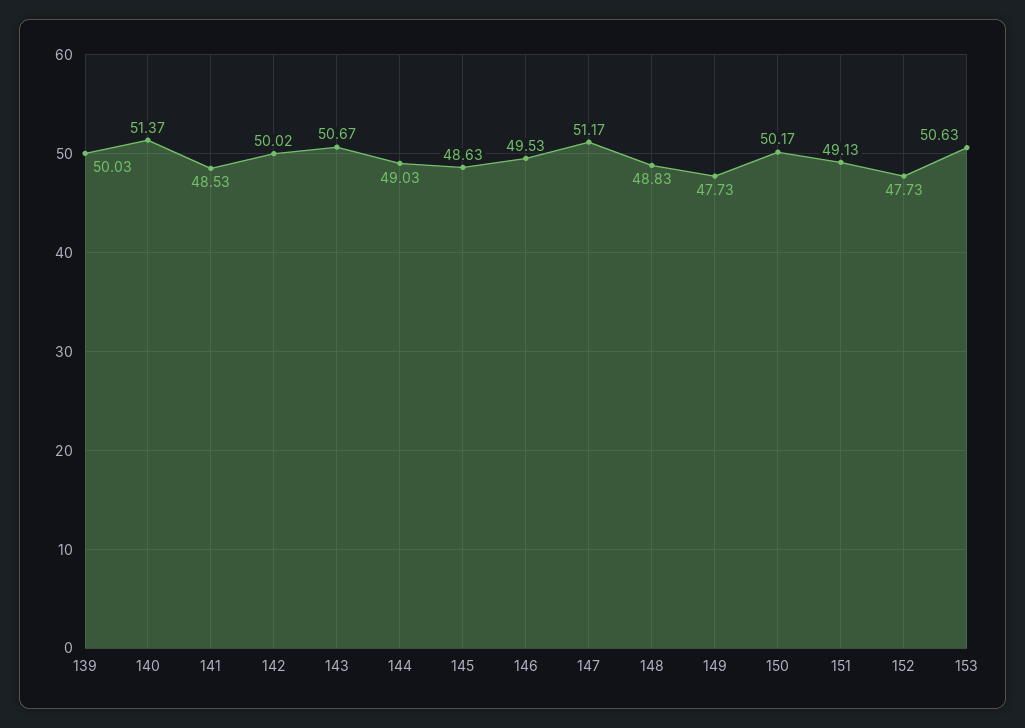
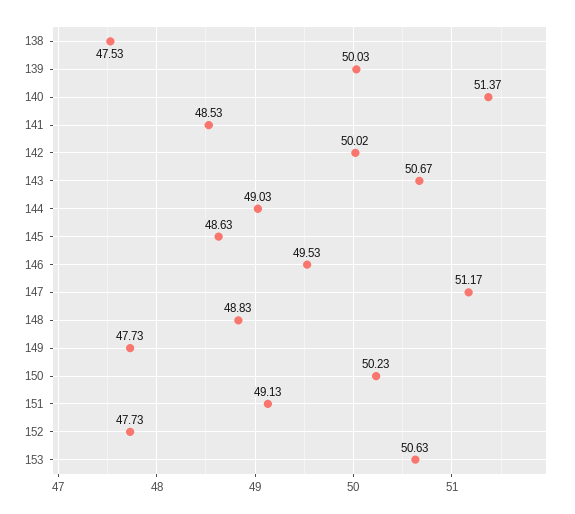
  {
    "139": 50.03,
    "140": 51.37,
    "141": 48.53,
    "142": 50.02,
    "143": 50.67,
    "144": 49.03,
    "145": 48.63,
    "146": 49.53,
    "147": 51.17,
    "148": 48.83,
    "149": 47.73,
-   "150": 50.17,
+   "150": 50.23,
    "151": 49.13,
    "152": 47.73,
-   "153": 50.63
+   "153": 50.63,
+   "138": 47.53
  }

